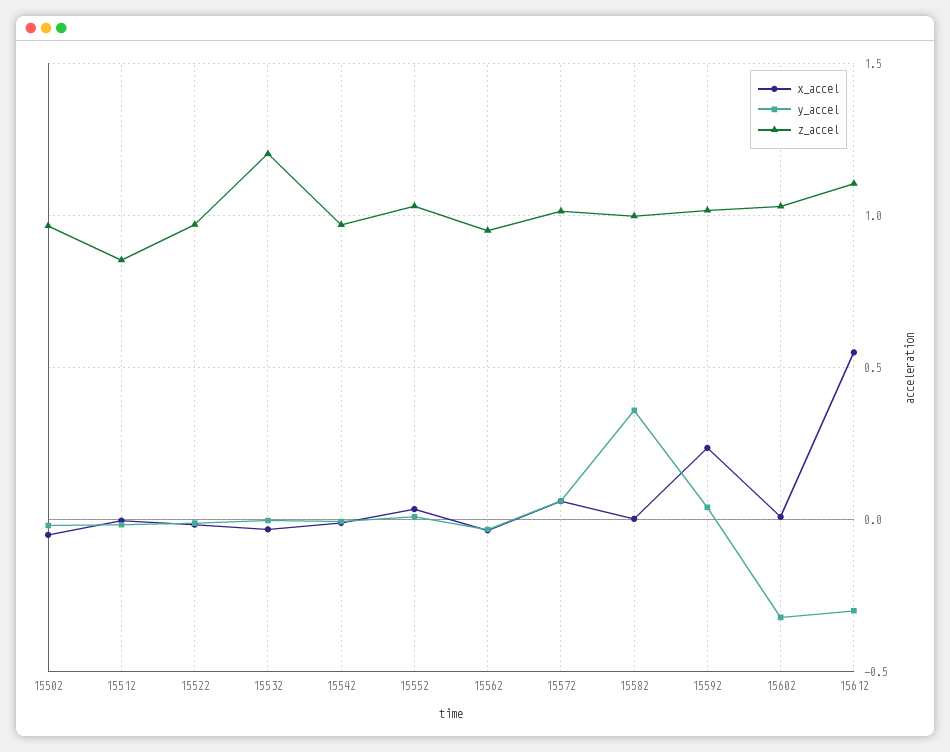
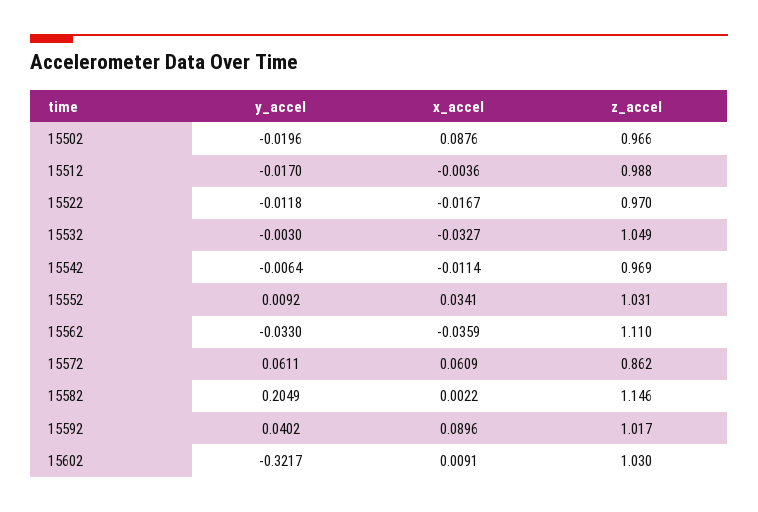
  {
    "x_accel": {
-     "15502": -0.05,
+     "15502": 0.0876,
      "15512": -0.0036,
      "15522": -0.0167,
      "15532": -0.0327,
      "15542": -0.0114,
      "15552": 0.0341,
      "15562": -0.0359,
      "15572": 0.0609,
      "15582": 0.0022,
-     "15592": 0.25,
+     "15592": 0.0896,
-     "15602": 0.0091,
+     "15602": 0.0091
-     "15612": 0.55
    },
    "y_accel": {
      "15502": -0.0196,
      "15512": -0.017,
      "15522": -0.0118,
      "15532": -0.003,
      "15542": -0.0064,
      "15552": 0.0092,
      "15562": -0.033,
      "15572": 0.0611,
-     "15582": 0.35,
+     "15582": 0.2049,
      "15592": 0.0402,
-     "15602": -0.3217,
+     "15602": -0.3217
-     "15612": -0.3
    },
    "z_accel": {
      "15502": 0.966,
-     "15512": 0.85,
+     "15512": 0.988,
      "15522": 0.97,
-     "15532": 1.2,
+     "15532": 1.049,
      "15542": 0.969,
      "15552": 1.031,
-     "15562": 0.95,
+     "15562": 1.11,
-     "15572": 1,
+     "15572": 0.862,
-     "15582": 1,
+     "15582": 1.146,
      "15592": 1.017,
-     "15602": 1.03,
+     "15602": 1.03
-     "15612": 1.1
    }
  }

